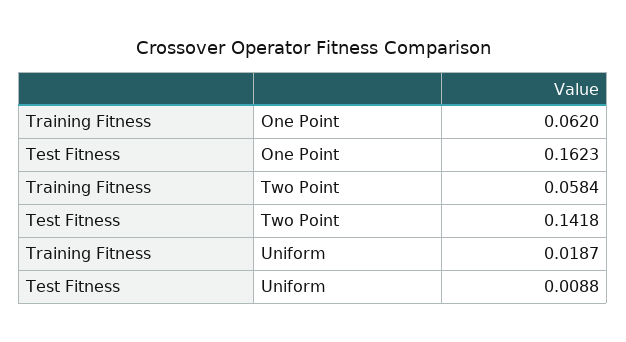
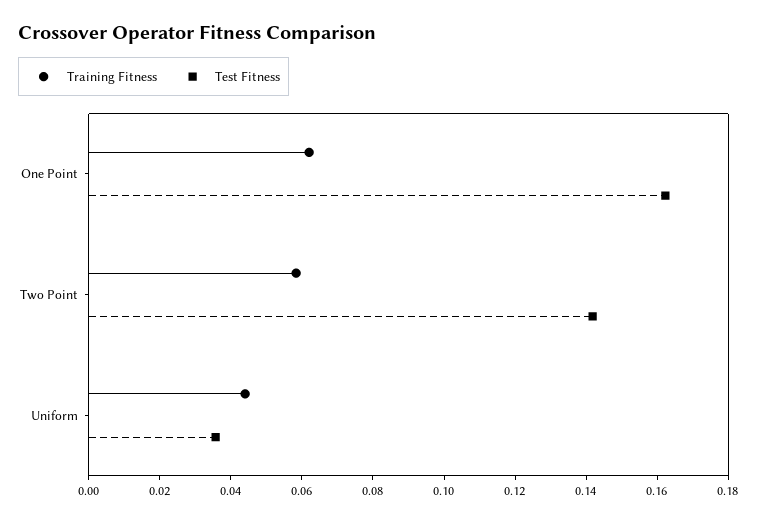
  {
    "Training Fitness": {
      "One Point": 0.062,
      "Two Point": 0.0584,
-     "Uniform": 0.0187
+     "Uniform": 0.045
    },
    "Test Fitness": {
      "One Point": 0.1623,
      "Two Point": 0.1418,
-     "Uniform": 0.0088
+     "Uniform": 0.035
    }
  }

